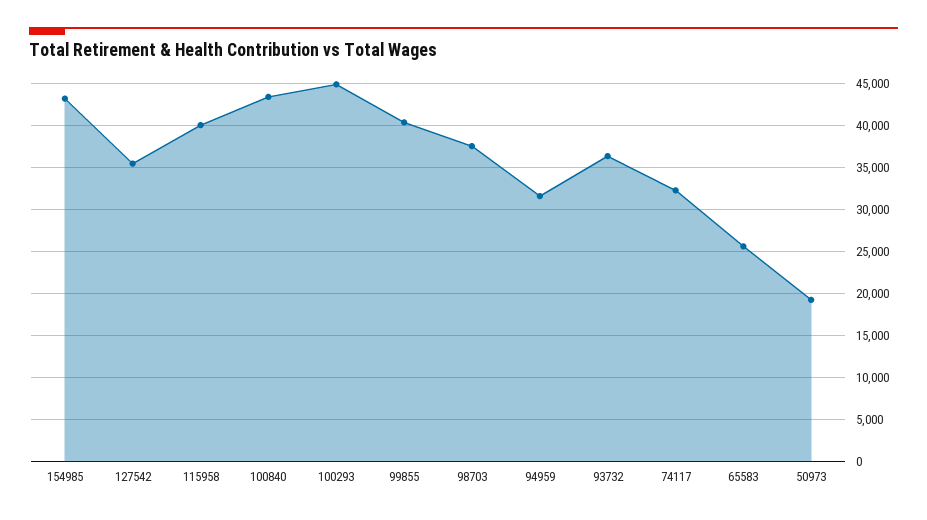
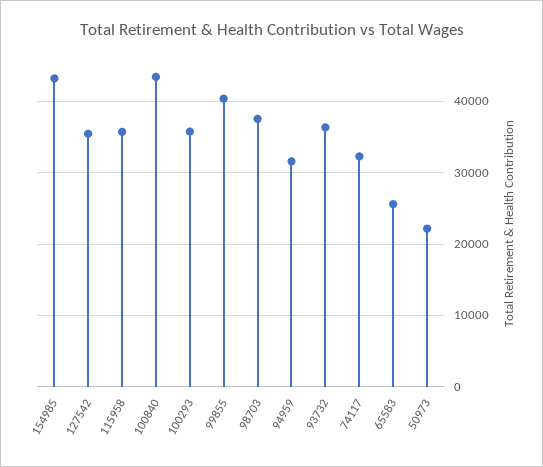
  {
    "154985": 43000,
    "127542": 35000,
-   "115958": 40000,
+   "115958": 36000,
    "100840": 43000,
-   "100293": 45000,
+   "100293": 36000,
    "99855": 40000,
    "98703": 38000,
    "94959": 32000,
    "93732": 36000,
    "74117": 32000,
    "65583": 26000,
-   "50973": 19000
+   "50973": 22000
  }

